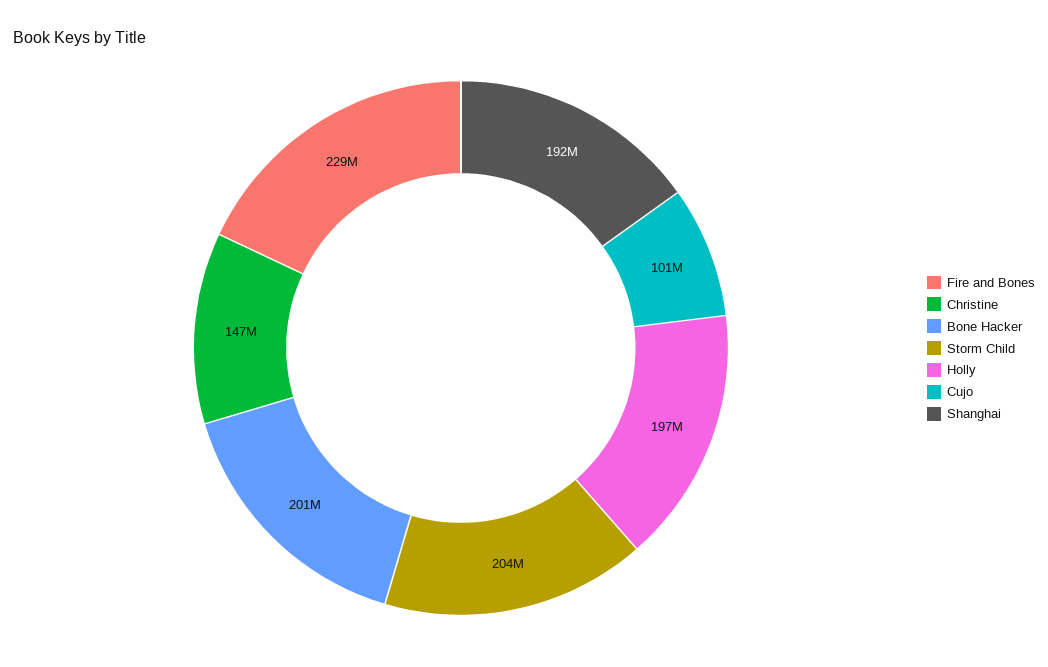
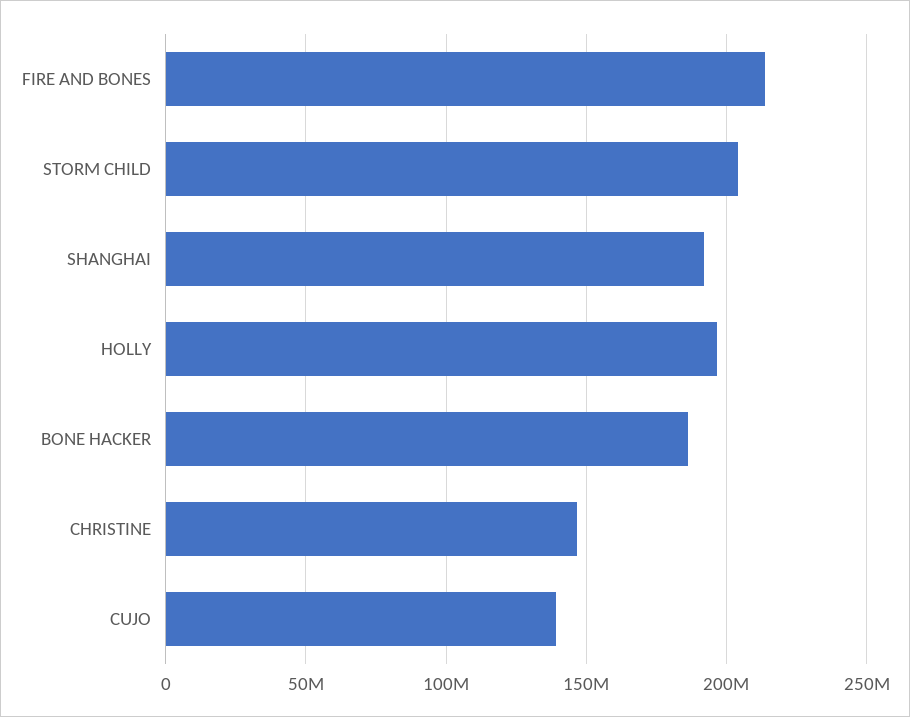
  {
-   "Fire and Bones": 229000000,
+   "Fire and Bones": 215000000,
    "Christine": 147000000,
-   "Bone Hacker": 201000000,
+   "Bone Hacker": 185000000,
    "Storm Child": 204000000,
    "Holly": 197000000,
-   "Cujo": 101000000,
+   "Cujo": 140000000,
    "Shanghai": 192000000
  }

